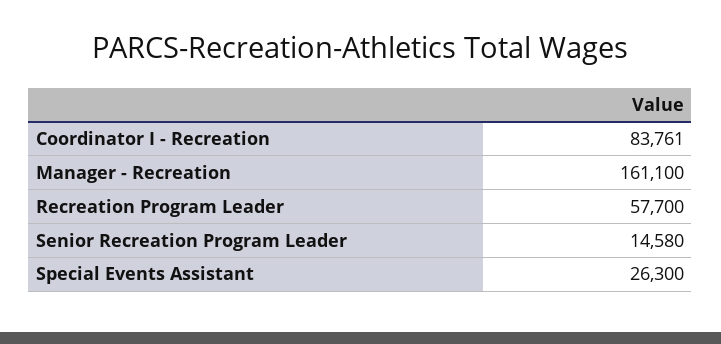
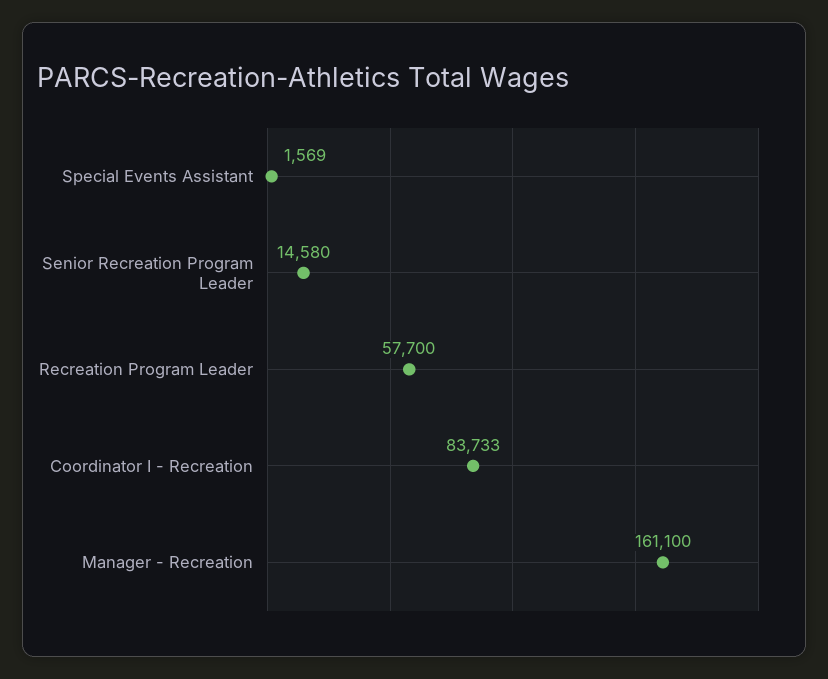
  {
-   "Coordinator I - Recreation": 83761,
+   "Coordinator I - Recreation": 83733,
    "Manager - Recreation": 161100,
    "Recreation Program Leader": 57700,
    "Senior Recreation Program Leader": 14580,
-   "Special Events Assistant": 26300
+   "Special Events Assistant": 1569
  }

